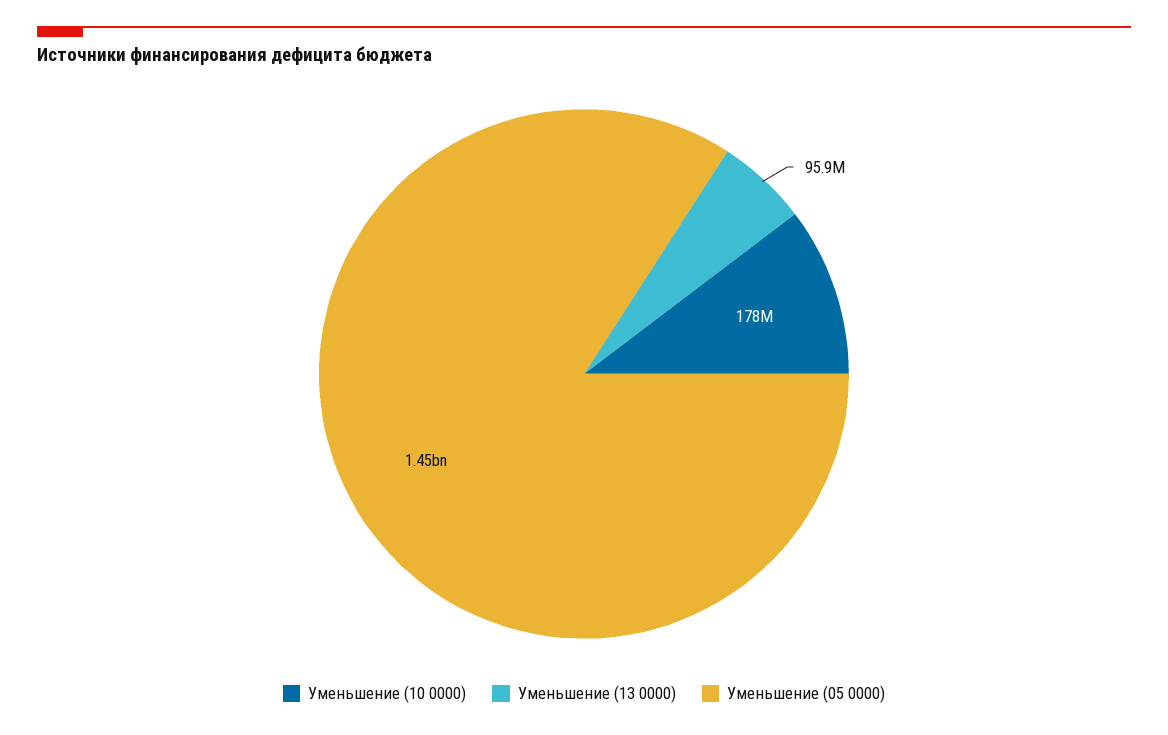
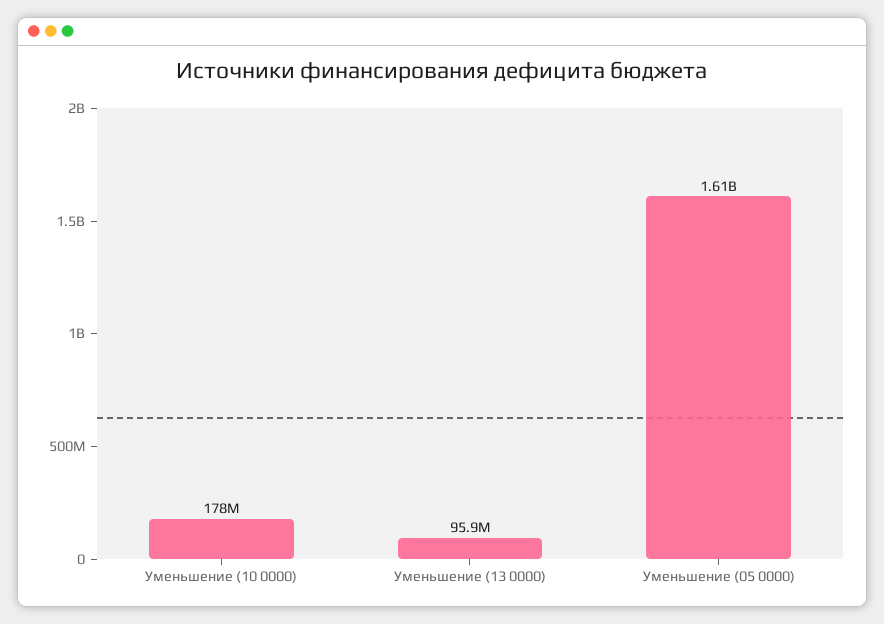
  {
    "Уменьшение (10 0000)": 178000000,
    "Уменьшение (13 0000)": 95900000,
-   "Уменьшение (05 0000)": 1450000000
+   "Уменьшение (05 0000)": 1610000000
  }

